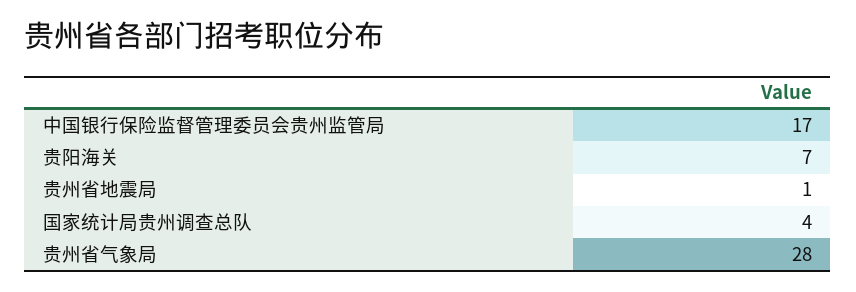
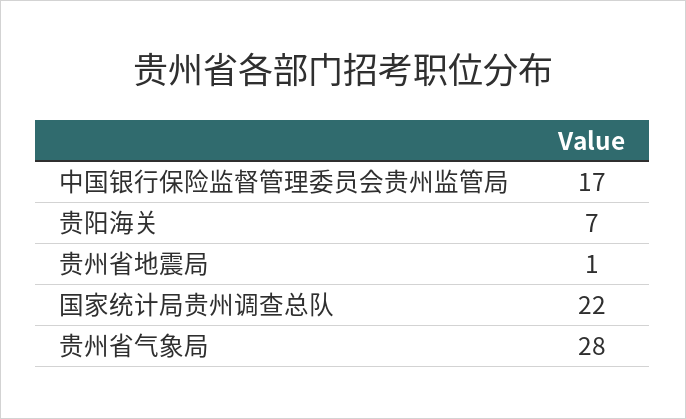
  {
    "中国银行保险监督管理委员会贵州监管局": 17,
    "贵阳海关": 7,
    "贵州省地震局": 1,
-   "国家统计局贵州调查总队": 4,
+   "国家统计局贵州调查总队": 22,
    "贵州省气象局": 28
  }

